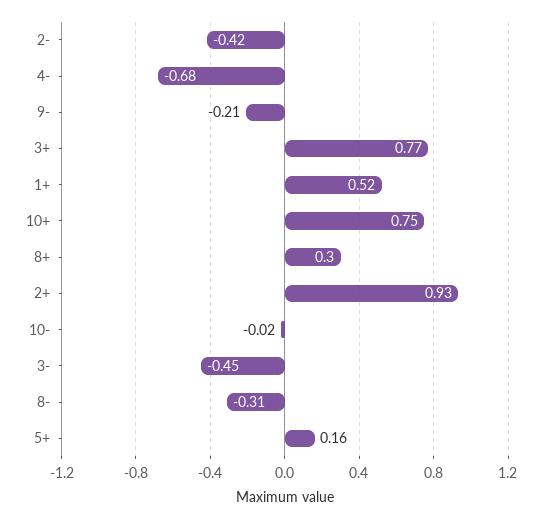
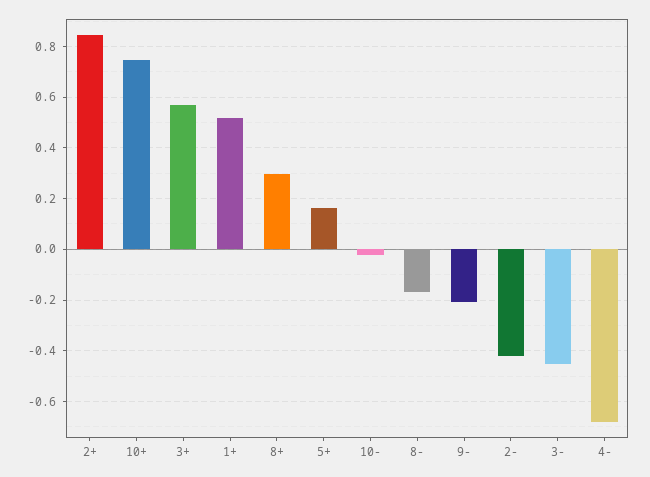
  {
    "2-": -0.42,
    "4-": -0.68,
    "9-": -0.21,
-   "3+": 0.77,
+   "3+": 0.575,
    "1+": 0.52,
    "10+": 0.75,
    "8+": 0.3,
-   "2+": 0.93,
+   "2+": 0.85,
    "10-": -0.02,
    "3-": -0.45,
-   "8-": -0.31,
+   "8-": -0.175,
    "5+": 0.16
  }

